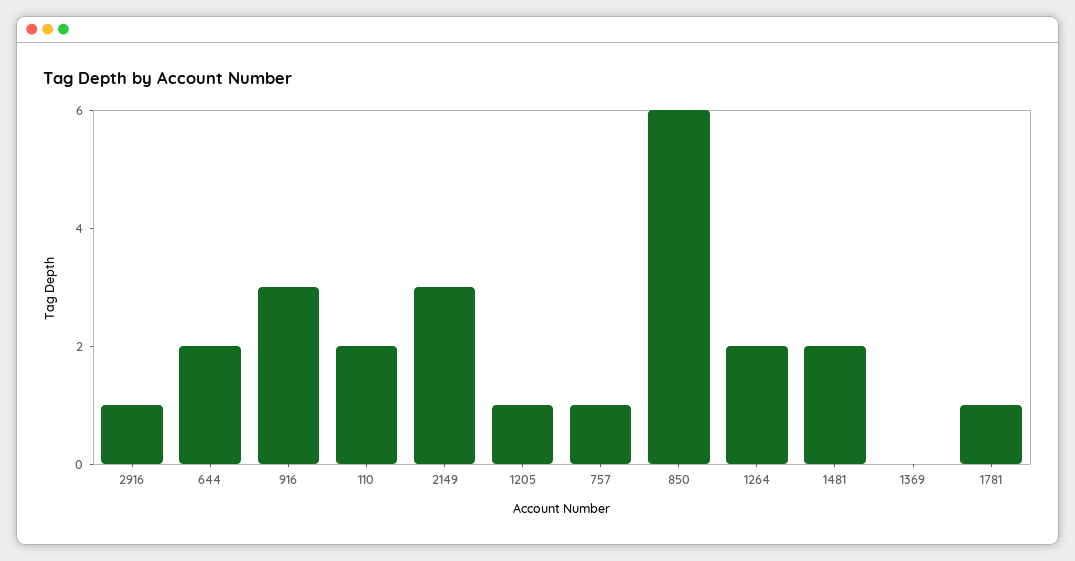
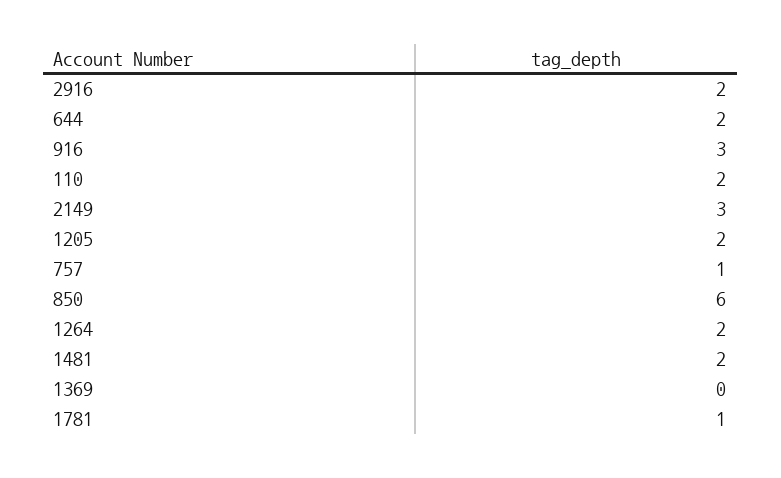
  {
-   "2916": 1,
+   "2916": 2,
    "644": 2,
    "916": 3,
    "110": 2,
    "2149": 3,
-   "1205": 1,
+   "1205": 2,
    "757": 1,
    "850": 6,
    "1264": 2,
    "1481": 2,
    "1369": 0,
    "1781": 1
  }

